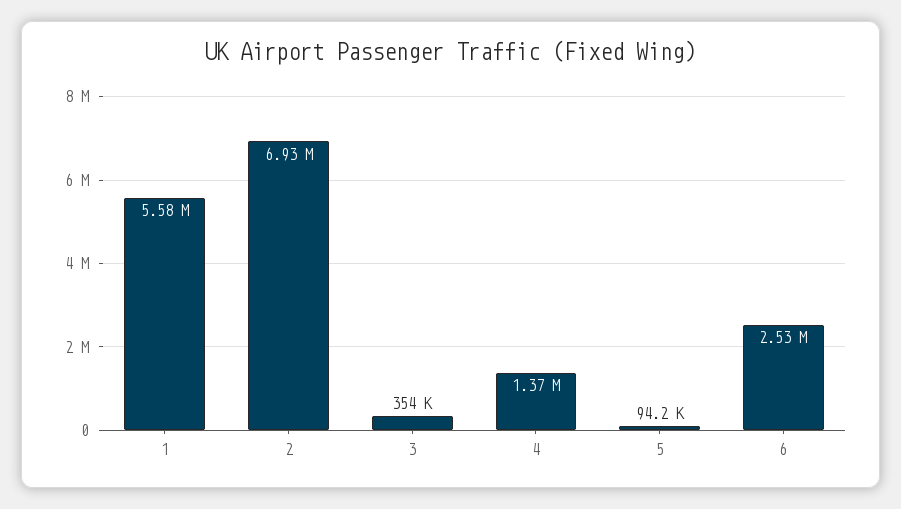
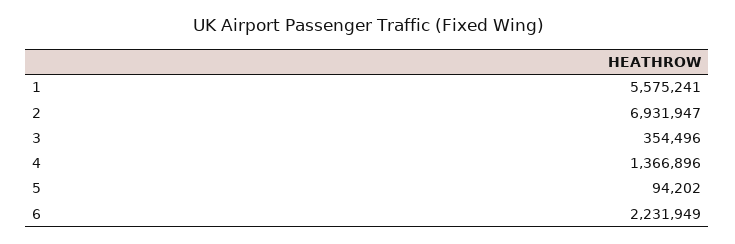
  {
    "1": 5575241,
    "2": 6931947,
    "3": 354496,
    "4": 1366896,
    "5": 94202,
-   "6": 2530000
+   "6": 2231949
  }

